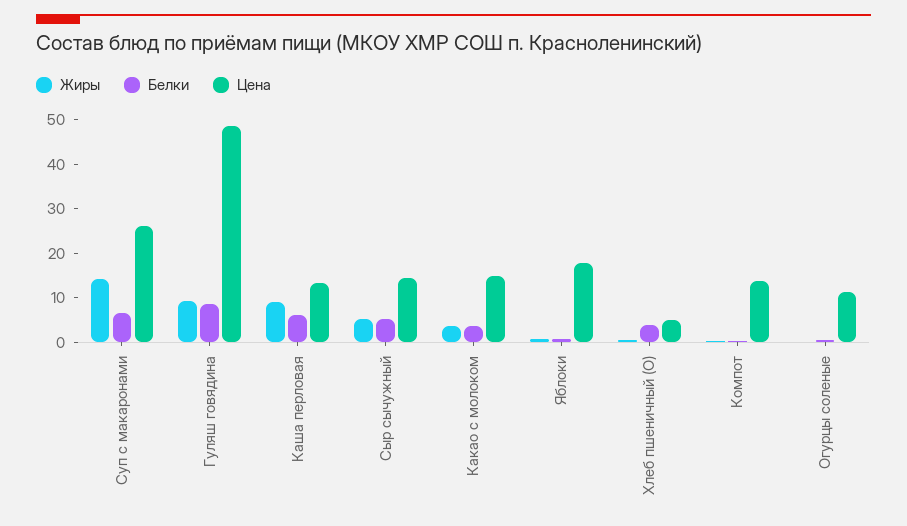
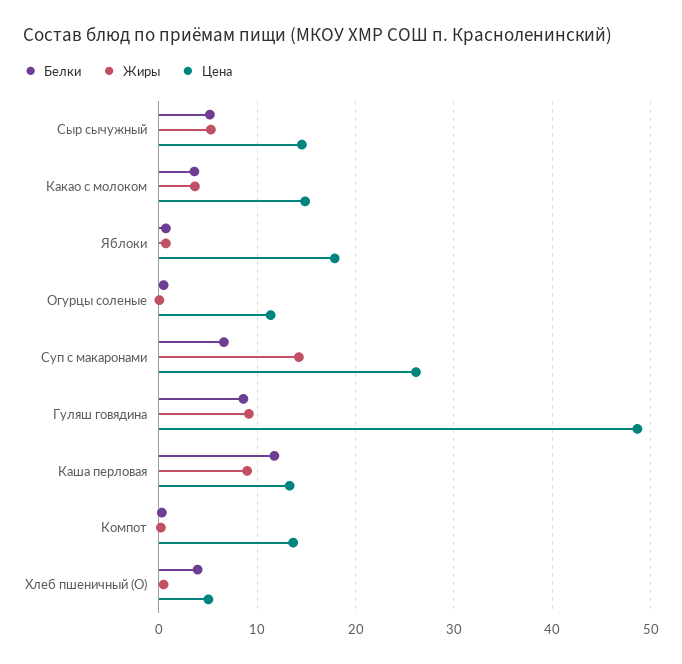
  {
    "Жиры": {
      "Суп с макаронами": 14,
      "Гуляш говядина": 9,
      "Каша перловая": 9,
      "Сыр сычужный": 5,
      "Какао с молоком": 4,
      "Яблоки": 1,
      "Хлеб пшеничный (О)": 1,
      "Компот": 0,
      "Огурцы соленые": 0
    },
    "Белки": {
      "Суп с макаронами": 7,
      "Гуляш говядина": 9,
-     "Каша перловая": 6,
+     "Каша перловая": 12,
      "Сыр сычужный": 5,
      "Какао с молоком": 4,
      "Яблоки": 1,
      "Хлеб пшеничный (О)": 4,
      "Компот": 0,
      "Огурцы соленые": 0
    },
    "Цена": {
      "Суп с макаронами": 26,
      "Гуляш говядина": 49,
      "Каша перловая": 13,
      "Сыр сычужный": 15,
      "Какао с молоком": 15,
      "Яблоки": 18,
      "Хлеб пшеничный (О)": 5,
      "Компот": 14,
      "Огурцы соленые": 11
    }
  }

